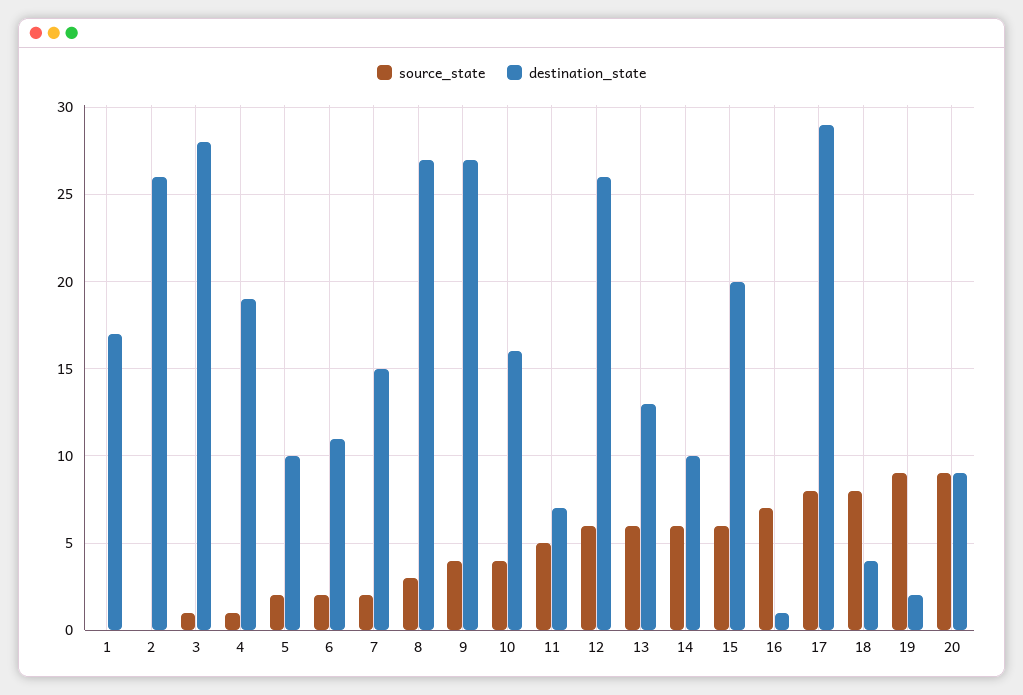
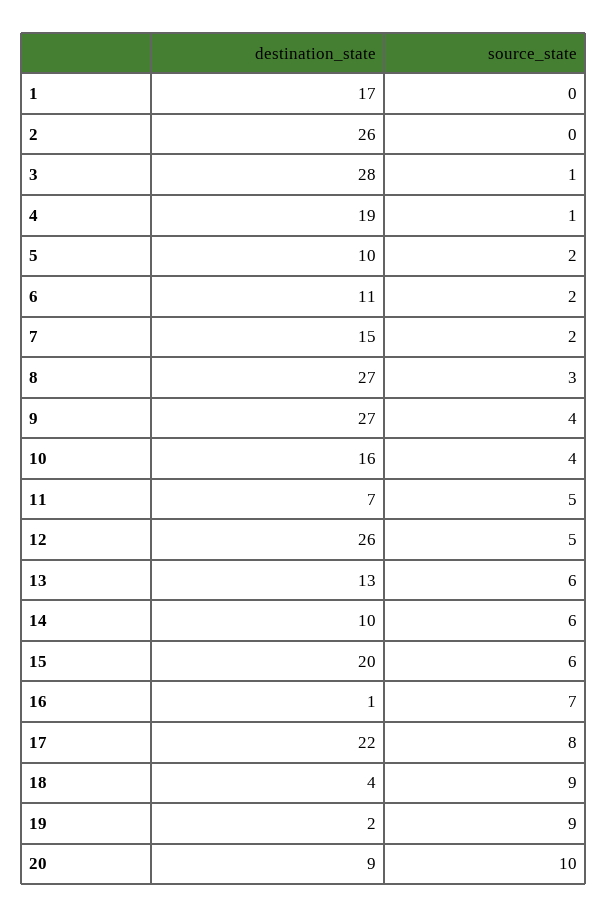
  {
    "source_state": {
      "1": 0,
      "2": 0,
      "3": 1,
      "4": 1,
      "5": 2,
      "6": 2,
      "7": 2,
      "8": 3,
      "9": 4,
      "10": 4,
      "11": 5,
-     "12": 6,
+     "12": 5,
      "13": 6,
      "14": 6,
      "15": 6,
      "16": 7,
      "17": 8,
-     "18": 8,
+     "18": 9,
      "19": 9,
-     "20": 9
+     "20": 10
    },
    "destination_state": {
      "1": 17,
      "2": 26,
      "3": 28,
      "4": 19,
      "5": 10,
      "6": 11,
      "7": 15,
      "8": 27,
      "9": 27,
      "10": 16,
      "11": 7,
      "12": 26,
      "13": 13,
      "14": 10,
      "15": 20,
      "16": 1,
-     "17": 29,
+     "17": 22,
      "18": 4,
      "19": 2,
      "20": 9
    }
  }

